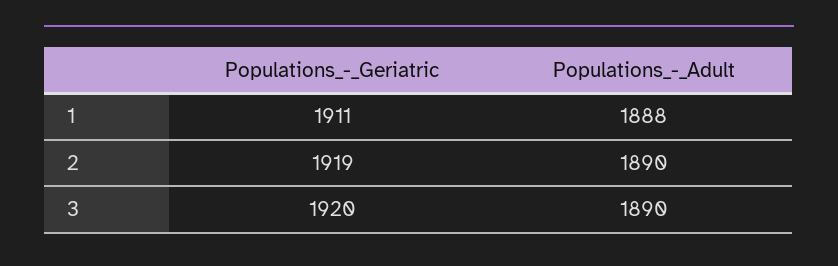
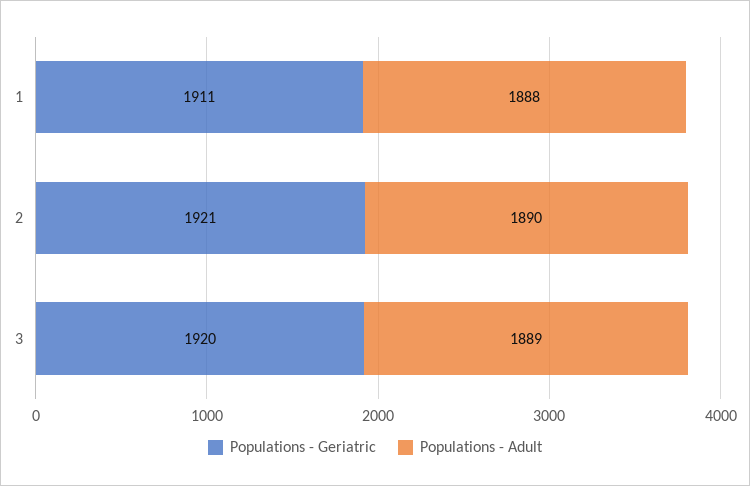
  {
    "Populations_-_Geriatric": {
      "1": 1911,
-     "2": 1919,
+     "2": 1921,
      "3": 1920
    },
    "Populations_-_Adult": {
      "1": 1888,
      "2": 1890,
-     "3": 1890
+     "3": 1889
    }
  }

